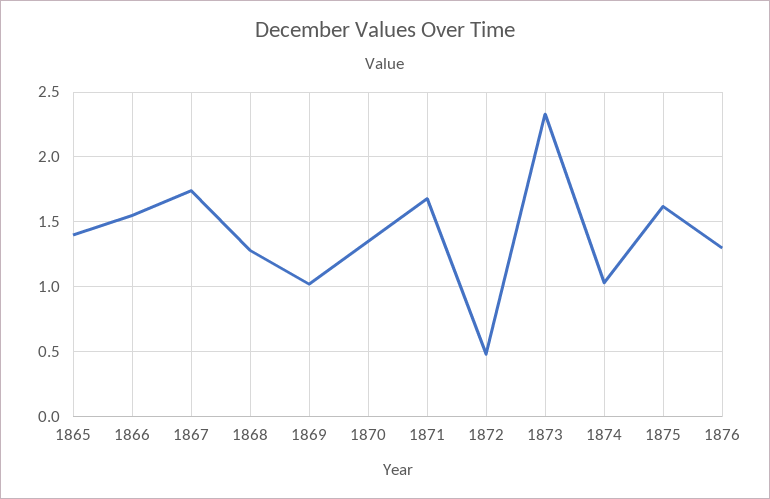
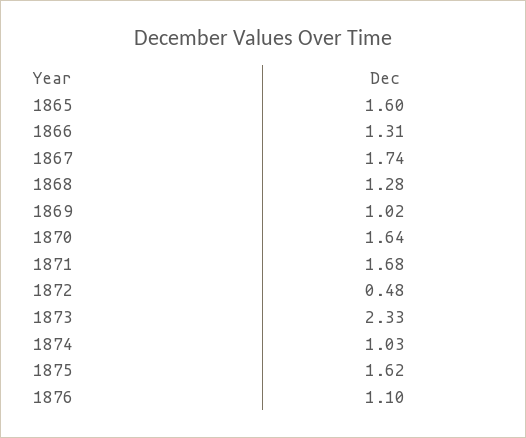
  {
-   "1865": 1.4,
+   "1865": 1.6,
-   "1866": 1.55,
+   "1866": 1.31,
    "1867": 1.74,
    "1868": 1.28,
    "1869": 1.02,
-   "1870": 1.35,
+   "1870": 1.64,
    "1871": 1.68,
    "1872": 0.48,
    "1873": 2.33,
    "1874": 1.03,
    "1875": 1.62,
-   "1876": 1.3
+   "1876": 1.1
  }

